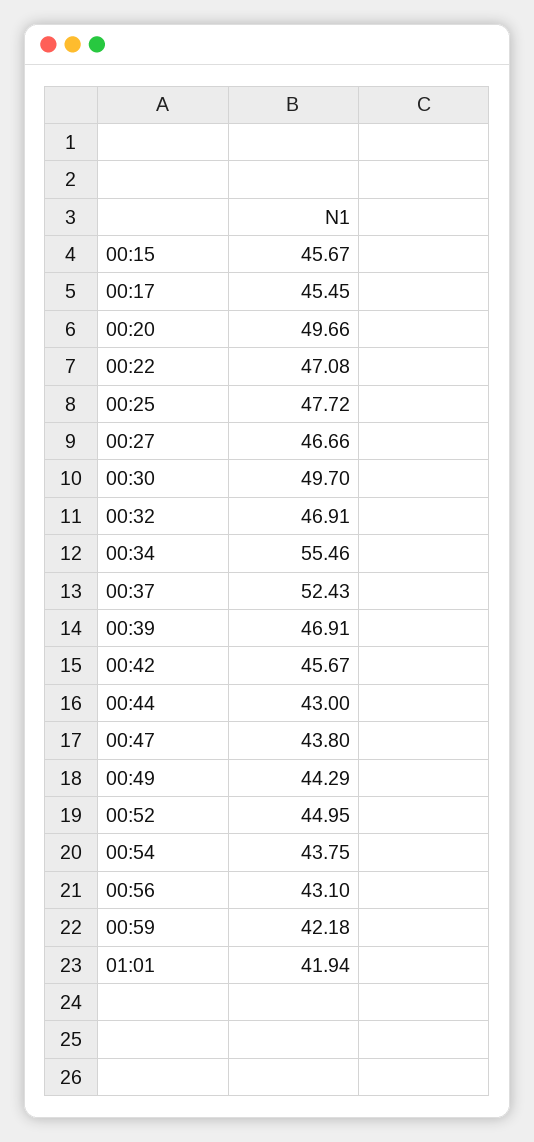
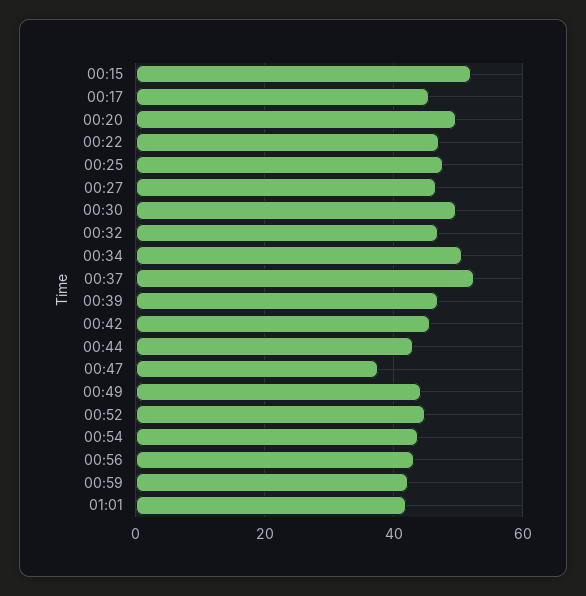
  {
-   "00:15": 45.67,
+   "00:15": 52,
    "00:17": 45.45,
    "00:20": 49.66,
    "00:22": 47.08,
    "00:25": 47.72,
    "00:27": 46.66,
    "00:30": 49.7,
    "00:32": 46.91,
-   "00:34": 55.46,
+   "00:34": 50,
    "00:37": 52.43,
    "00:39": 46.91,
    "00:42": 45.67,
    "00:44": 43,
-   "00:47": 43.8,
+   "00:47": 38,
    "00:49": 44.29,
    "00:52": 44.95,
    "00:54": 43.75,
    "00:56": 43.1,
    "00:59": 42.18,
    "01:01": 41.94
  }

